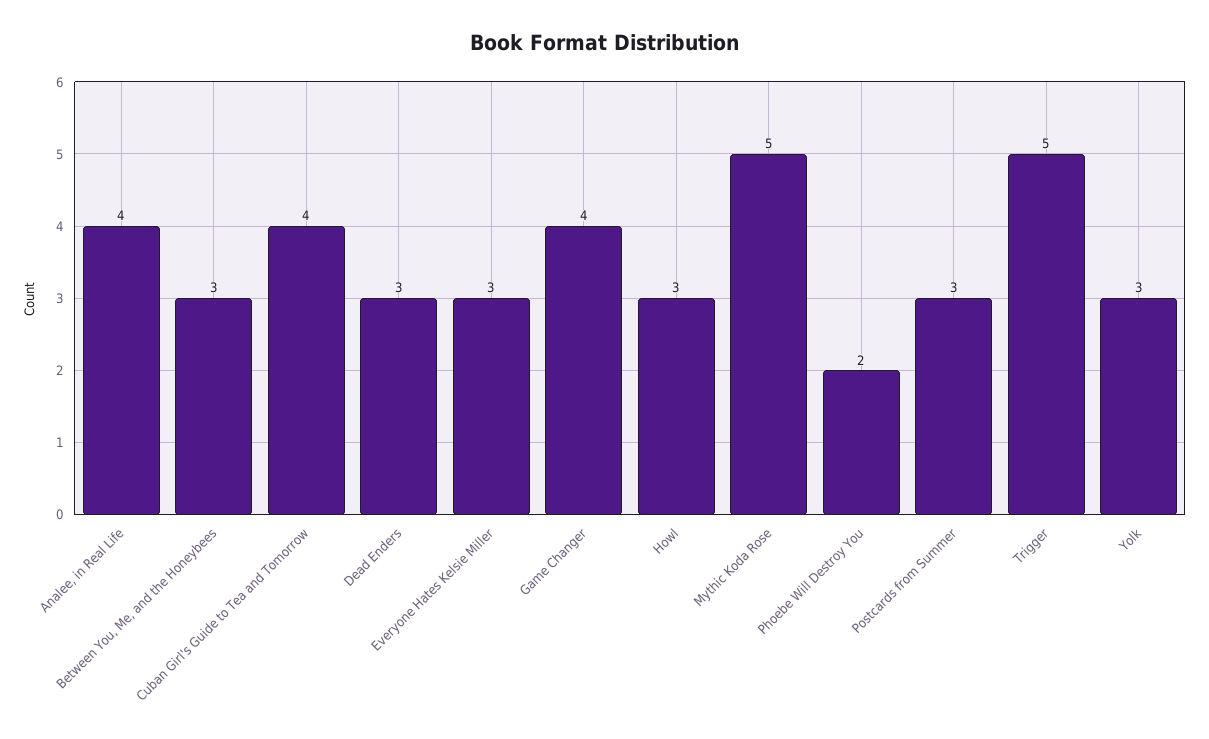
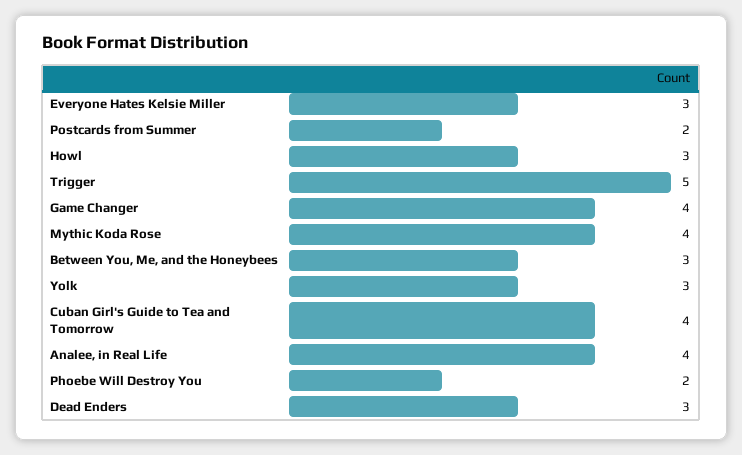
  {
    "Analee, in Real Life": 4,
    "Between You, Me, and the Honeybees": 3,
    "Cuban Girl's Guide to Tea and Tomorrow": 4,
    "Dead Enders": 3,
    "Everyone Hates Kelsie Miller": 3,
    "Game Changer": 4,
    "Howl": 3,
-   "Mythic Koda Rose": 5,
+   "Mythic Koda Rose": 4,
    "Phoebe Will Destroy You": 2,
-   "Postcards from Summer": 3,
+   "Postcards from Summer": 2,
    "Trigger": 5,
    "Yolk": 3
  }

